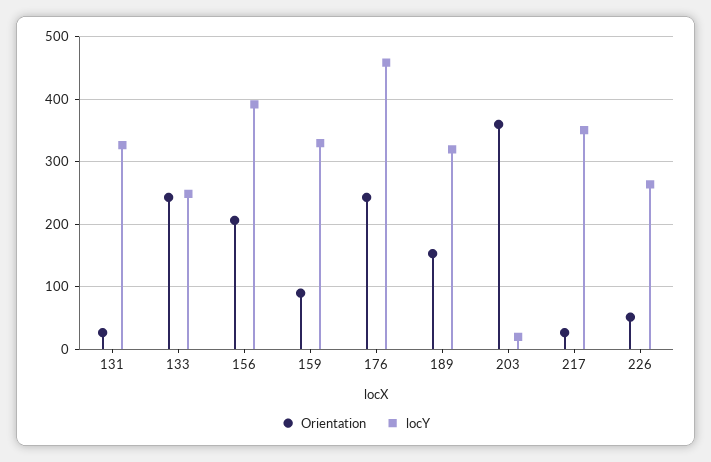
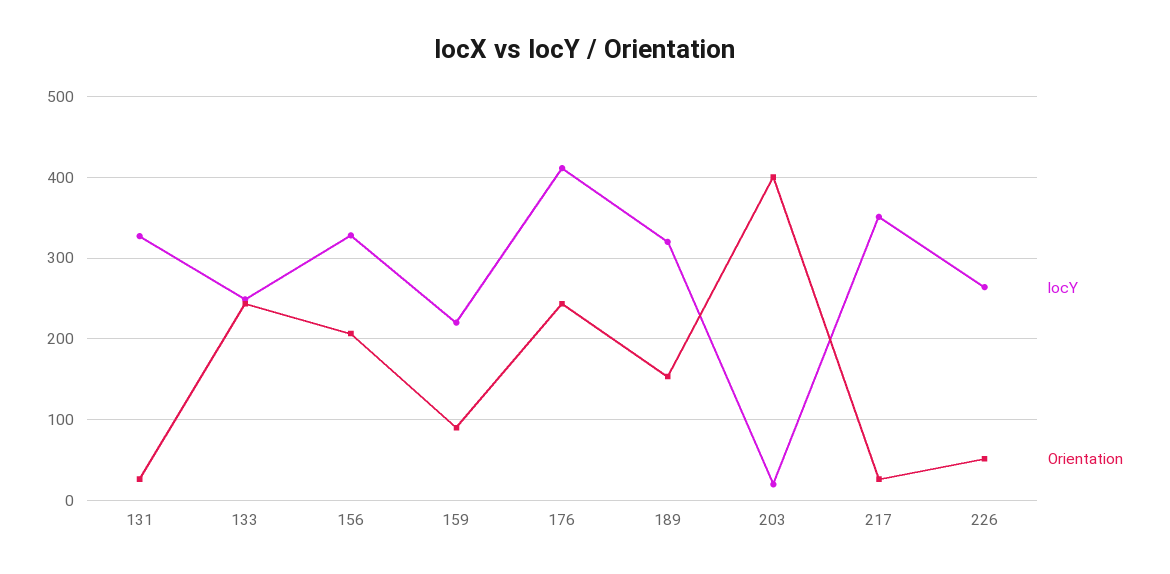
  {
    "Orientation": {
      "131": 30,
      "133": 240,
      "156": 210,
      "159": 90,
      "176": 240,
      "189": 150,
-     "203": 360,
+     "203": 400,
      "217": 30,
      "226": 50
    },
    "locY": {
      "131": 330,
      "133": 250,
-     "156": 390,
+     "156": 330,
-     "159": 330,
+     "159": 220,
-     "176": 460,
+     "176": 410,
      "189": 320,
      "203": 20,
      "217": 350,
      "226": 260
    }
  }

